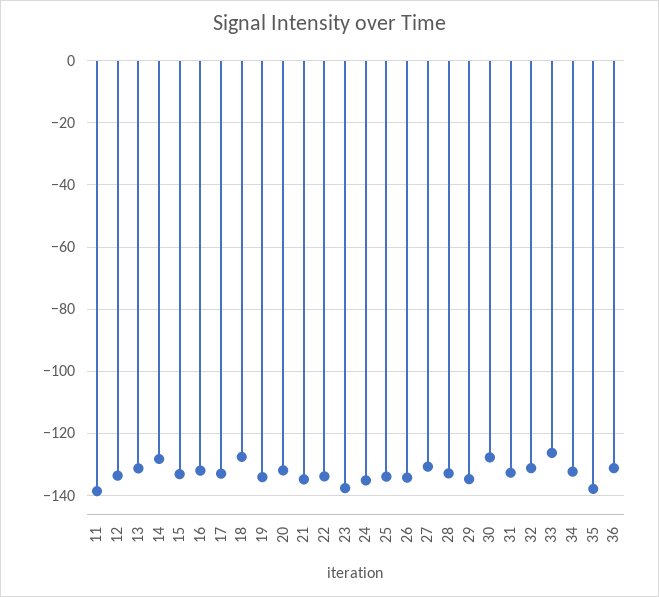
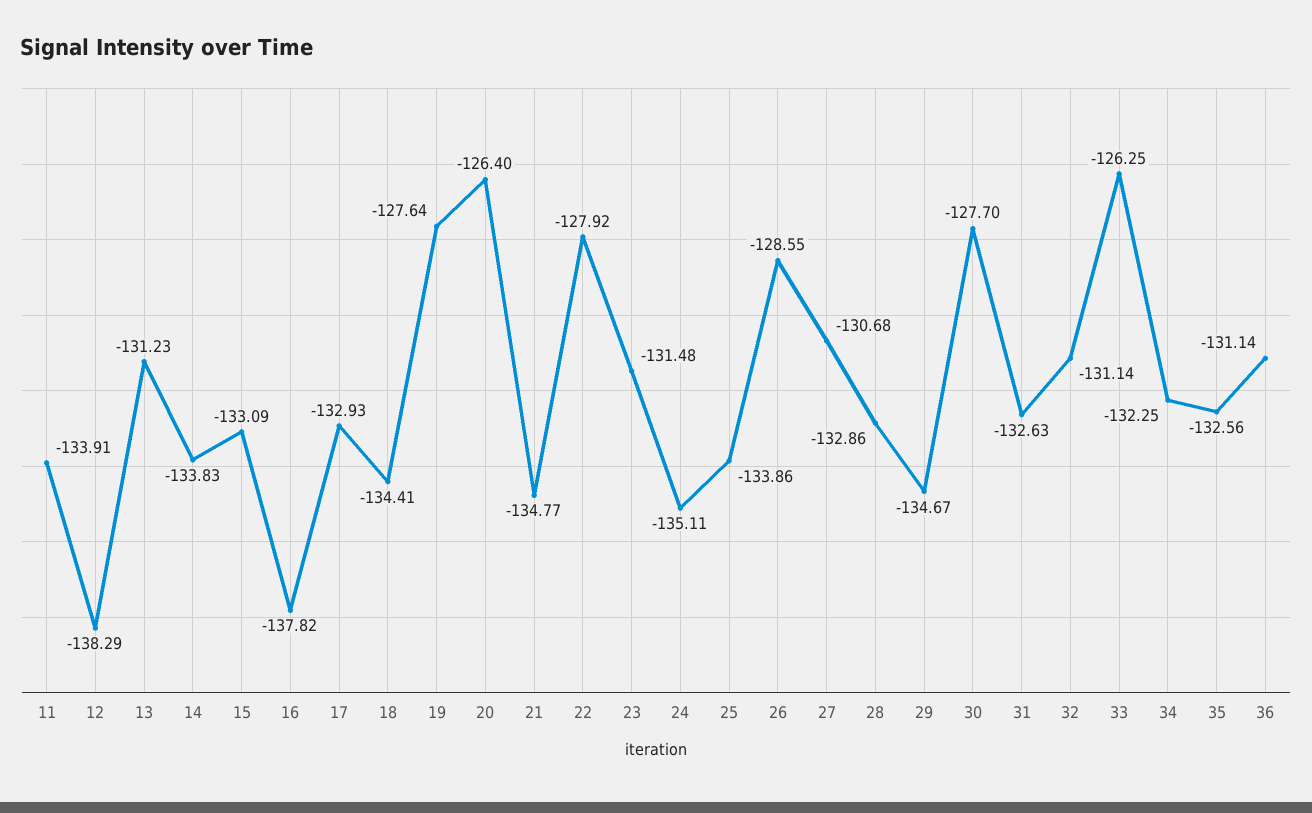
  {
-   "11": -138,
+   "11": -133.91,
-   "12": -134,
+   "12": -138.29,
    "13": -131.23,
-   "14": -128,
+   "14": -133.83,
    "15": -133.09,
-   "16": -132,
+   "16": -137.82,
    "17": -132.93,
-   "18": -128,
+   "18": -134.41,
-   "19": -134,
+   "19": -127.64,
-   "20": -132,
+   "20": -126.4,
    "21": -134.77,
-   "22": -134,
+   "22": -127.92,
-   "23": -138,
+   "23": -131.48,
    "24": -135.11,
    "25": -133.86,
-   "26": -134,
+   "26": -128.55,
    "27": -130.68,
    "28": -132.86,
    "29": -134.67,
    "30": -127.7,
    "31": -132.63,
    "32": -131.14,
    "33": -126.25,
    "34": -132.25,
-   "35": -138,
+   "35": -132.56,
    "36": -131.14
  }

